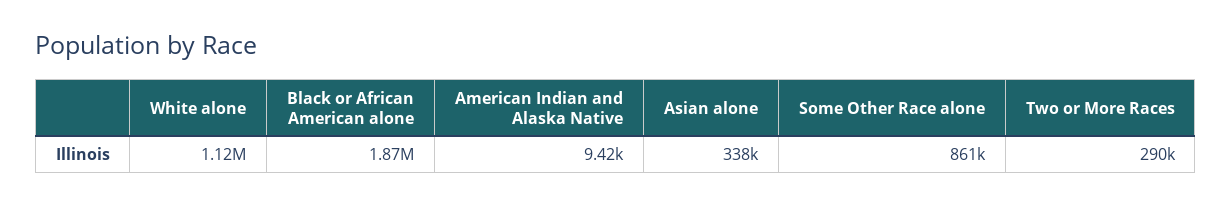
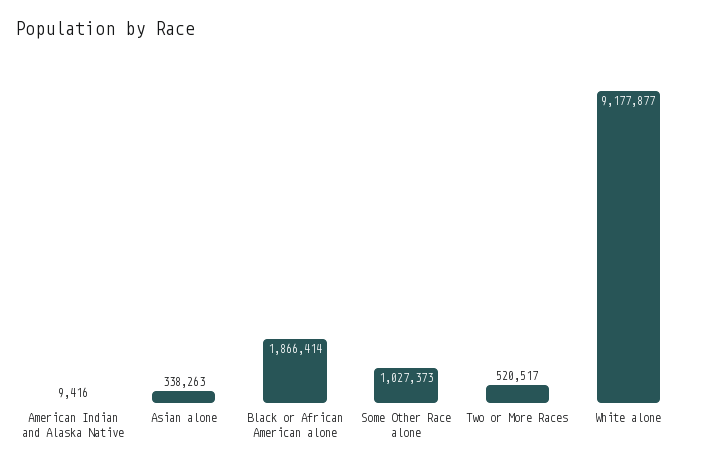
  {
-   "White alone": 1120000,
+   "White alone": 9177877,
    "Black or African American alone": 1866414,
    "American Indian and Alaska Native": 9416,
    "Asian alone": 338263,
-   "Some Other Race alone": 861000,
+   "Some Other Race alone": 1027373,
-   "Two or More Races": 290000
+   "Two or More Races": 520517
  }

